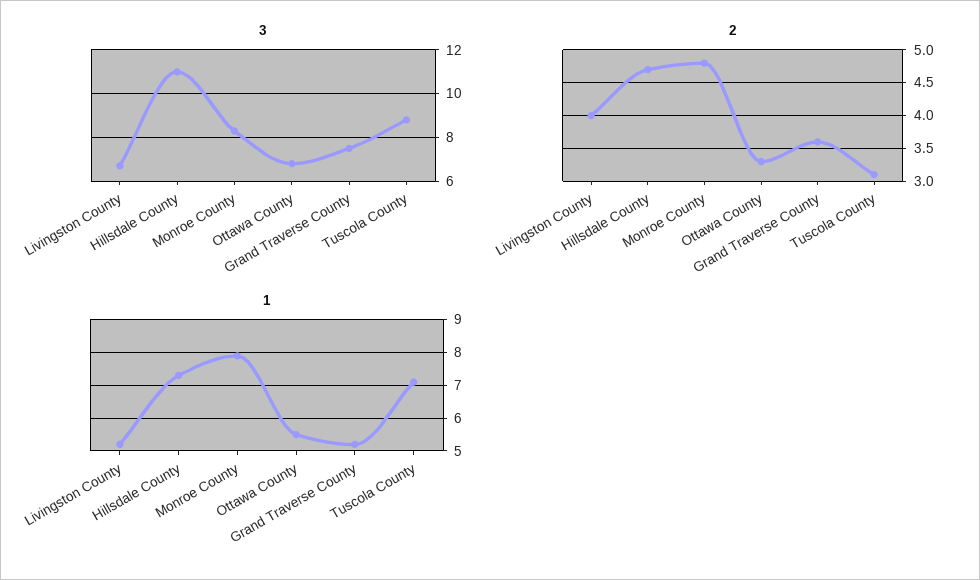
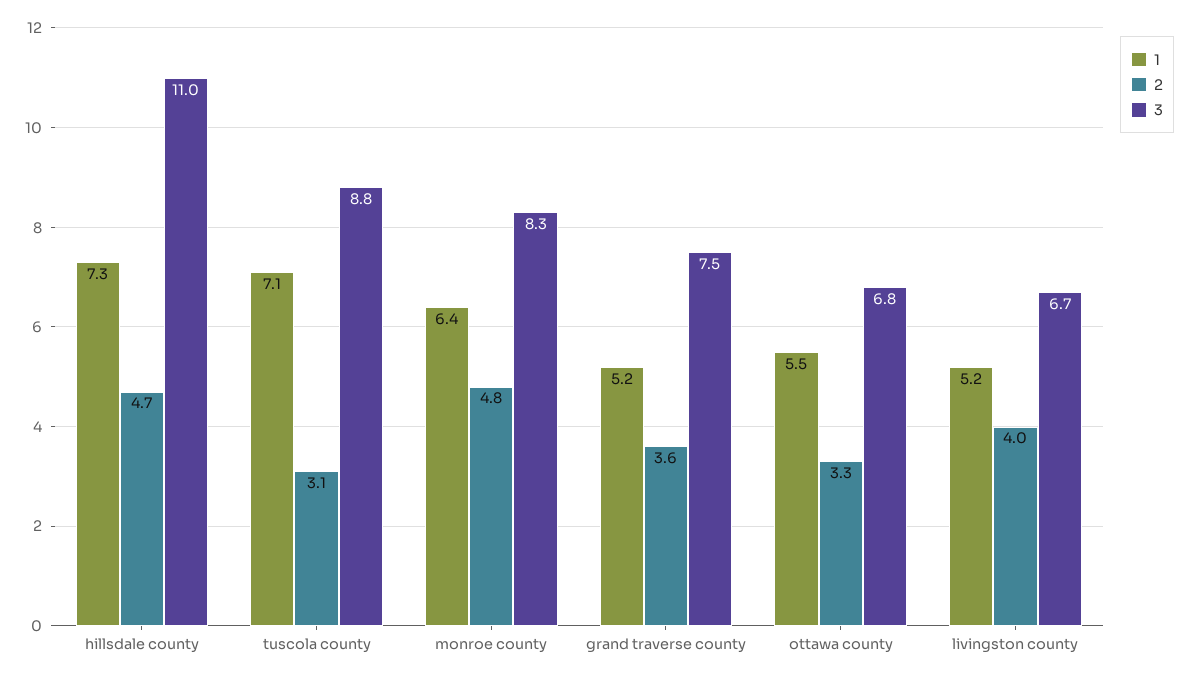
  {
    "3": {
      "Livingston County": 6.7,
      "Hillsdale County": 11,
      "Monroe County": 8.3,
      "Ottawa County": 6.8,
      "Grand Traverse County": 7.5,
      "Tuscola County": 8.8
    },
    "2": {
      "Livingston County": 4,
      "Hillsdale County": 4.7,
      "Monroe County": 4.8,
      "Ottawa County": 3.3,
      "Grand Traverse County": 3.6,
      "Tuscola County": 3.1
    },
    "1": {
      "Livingston County": 5.2,
      "Hillsdale County": 7.3,
-     "Monroe County": 8,
+     "Monroe County": 6.4,
      "Ottawa County": 5.5,
      "Grand Traverse County": 5.2,
      "Tuscola County": 7.1
    }
  }

